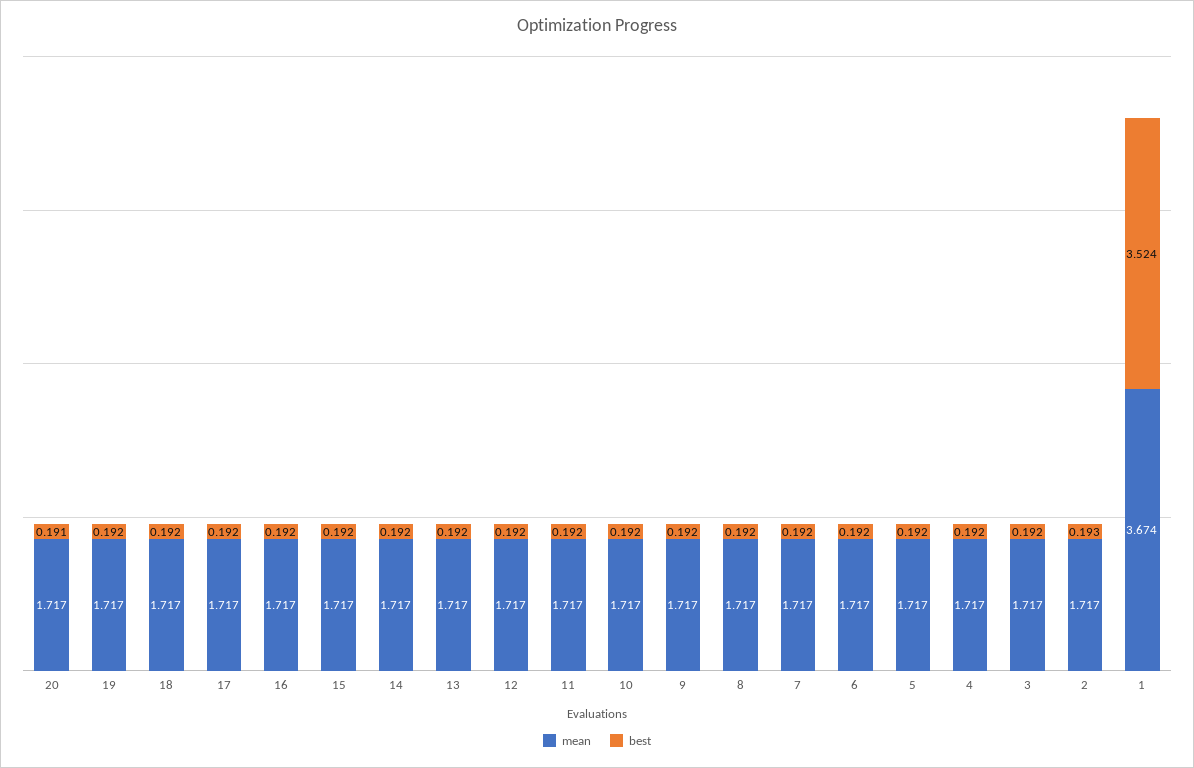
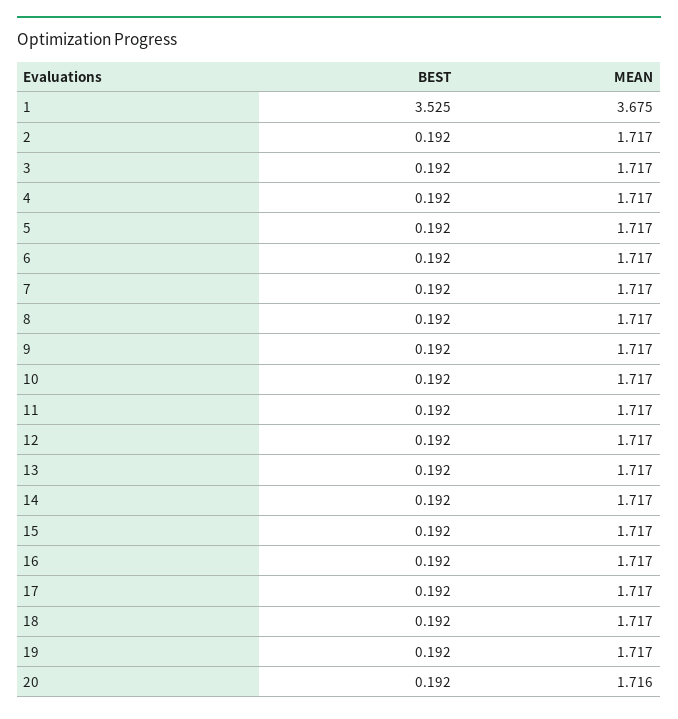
  {
    "mean": {
-     "20": 1.717,
+     "20": 1.716,
      "19": 1.717,
      "18": 1.717,
      "17": 1.717,
      "16": 1.717,
      "15": 1.717,
      "14": 1.717,
      "13": 1.717,
      "12": 1.717,
      "11": 1.717,
      "10": 1.717,
      "9": 1.717,
      "8": 1.717,
      "7": 1.717,
      "6": 1.717,
      "5": 1.717,
      "4": 1.717,
      "3": 1.717,
      "2": 1.717,
-     "1": 3.674
+     "1": 3.675
    },
    "best": {
-     "20": 0.191,
+     "20": 0.192,
      "19": 0.192,
      "18": 0.192,
      "17": 0.192,
      "16": 0.192,
      "15": 0.192,
      "14": 0.192,
      "13": 0.192,
      "12": 0.192,
      "11": 0.192,
      "10": 0.192,
      "9": 0.192,
      "8": 0.192,
      "7": 0.192,
      "6": 0.192,
      "5": 0.192,
      "4": 0.192,
      "3": 0.192,
-     "2": 0.193,
+     "2": 0.192,
-     "1": 3.524
+     "1": 3.525
    }
  }

